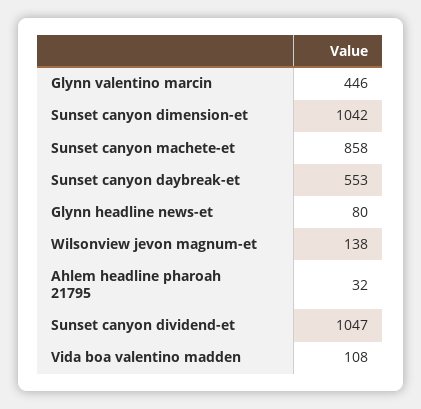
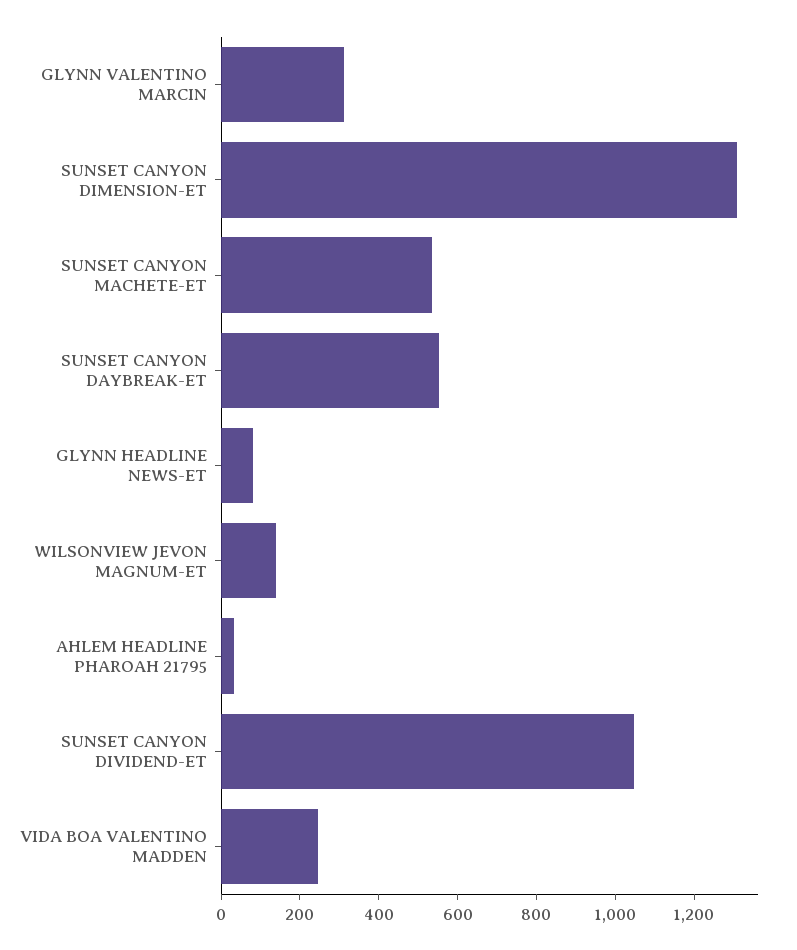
  {
-   "Glynn valentino marcin": 446,
+   "Glynn valentino marcin": 300,
-   "Sunset canyon dimension-et": 1042,
+   "Sunset canyon dimension-et": 1300,
-   "Sunset canyon machete-et": 858,
+   "Sunset canyon machete-et": 550,
    "Sunset canyon daybreak-et": 553,
    "Glynn headline news-et": 80,
    "Wilsonview jevon magnum-et": 138,
    "Ahlem headline pharoah 21795": 32,
    "Sunset canyon dividend-et": 1047,
-   "Vida boa valentino madden": 108
+   "Vida boa valentino madden": 250
  }

